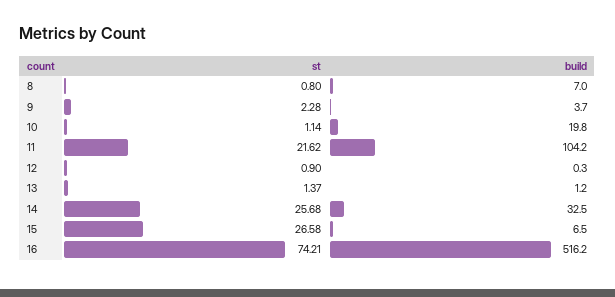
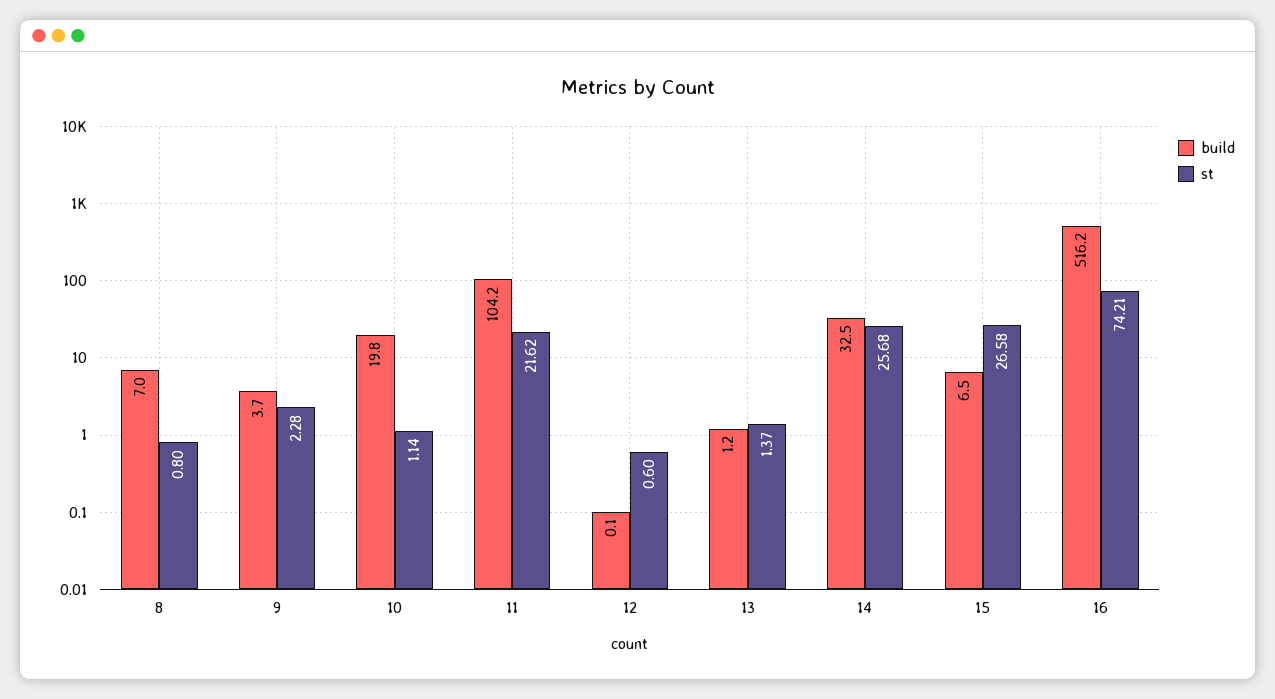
  {
    "st": {
      "8": 0.8,
      "9": 2.28,
      "10": 1.14,
      "11": 21.62,
-     "12": 0.9,
+     "12": 0.6,
      "13": 1.37,
      "14": 25.68,
      "15": 26.58,
      "16": 74.21
    },
    "build": {
      "8": 7,
      "9": 3.7,
      "10": 19.8,
      "11": 104.2,
-     "12": 0.3,
+     "12": 0.1,
      "13": 1.2,
      "14": 32.5,
      "15": 6.5,
      "16": 516.2
    }
  }

